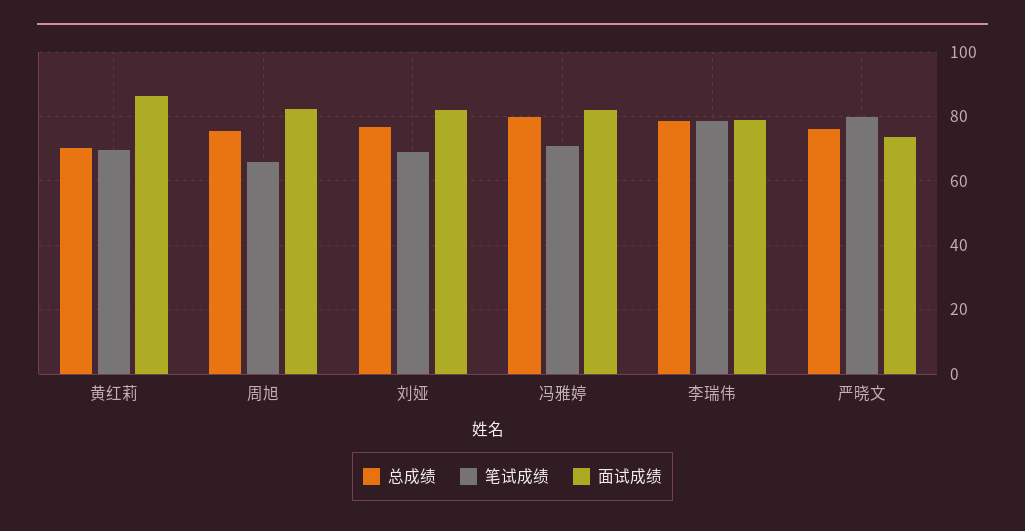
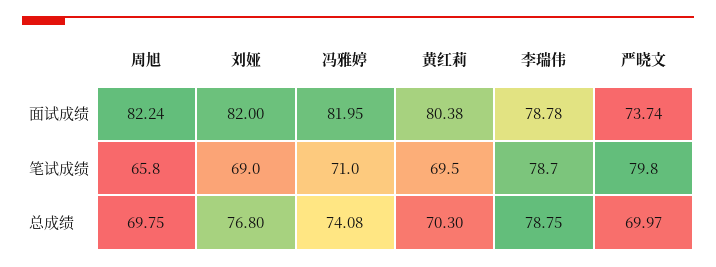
  {
    "总成绩": {
      "黄红莉": 70.3,
-     "周旭": 76,
+     "周旭": 69.75,
      "刘娅": 76.8,
-     "冯雅婷": 80,
+     "冯雅婷": 74.08,
      "李瑞伟": 78.75,
-     "严晓文": 76
+     "严晓文": 69.97
    },
    "笔试成绩": {
      "黄红莉": 69.5,
      "周旭": 65.8,
      "刘娅": 69,
      "冯雅婷": 71,
      "李瑞伟": 78.7,
      "严晓文": 79.8
    },
    "面试成绩": {
-     "黄红莉": 86,
+     "黄红莉": 80.38,
      "周旭": 82.24,
      "刘娅": 82,
      "冯雅婷": 81.95,
      "李瑞伟": 78.78,
      "严晓文": 73.74
    }
  }

